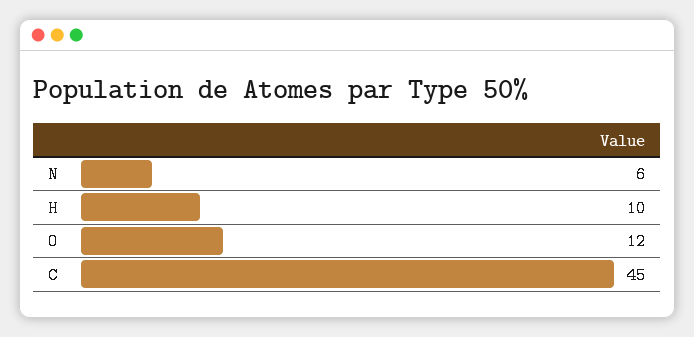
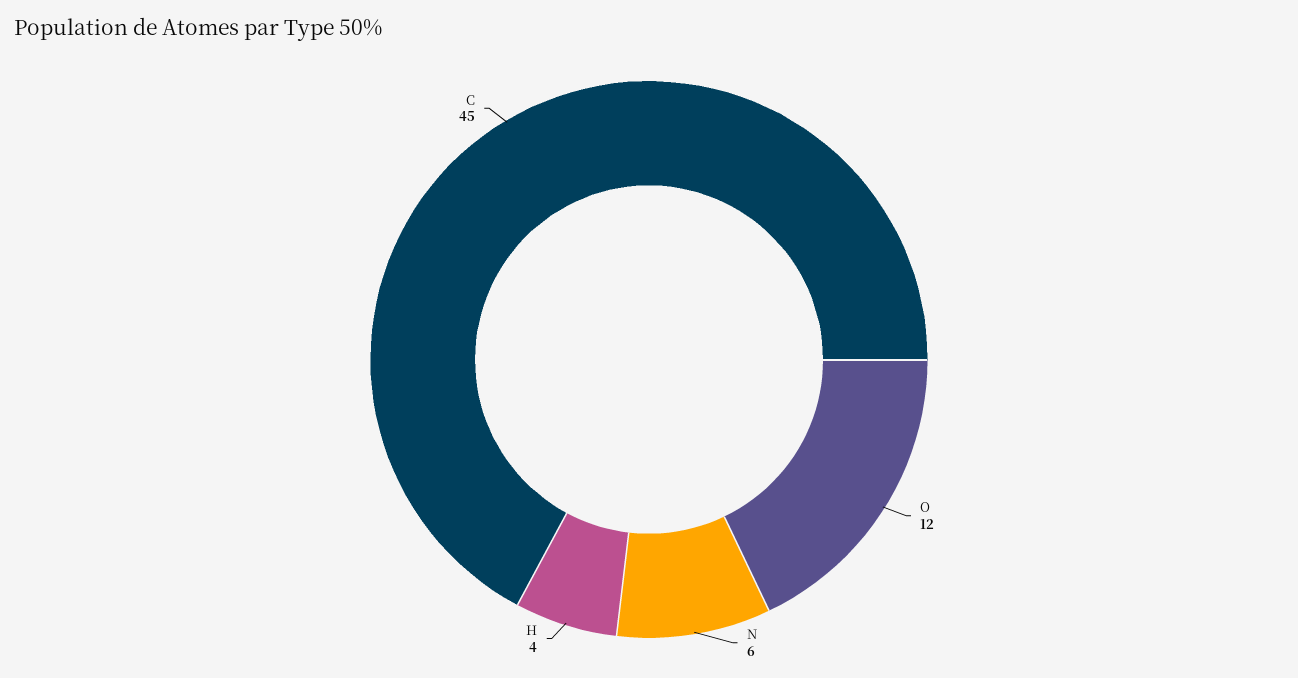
  {
    "N": 6,
-   "H": 10,
+   "H": 4,
    "O": 12,
    "C": 45
  }

